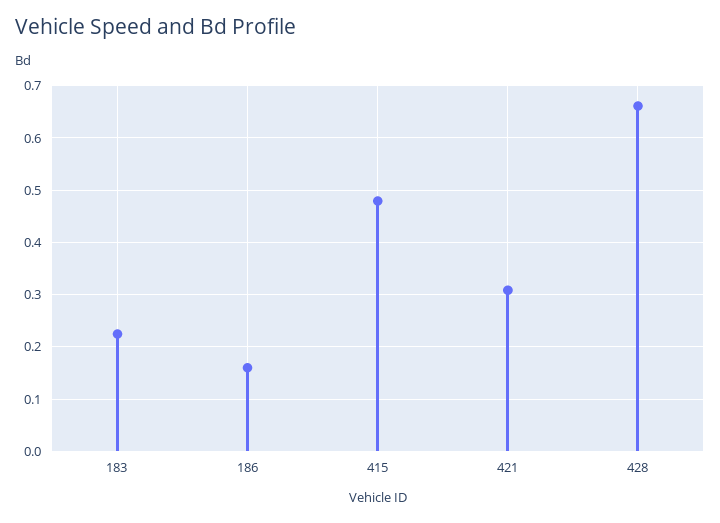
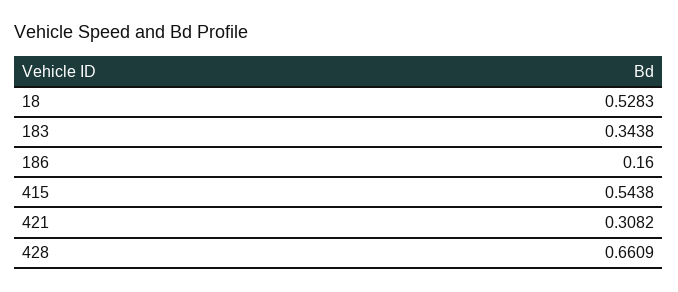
  {
-   "183": 0.22,
+   "183": 0.3438,
    "186": 0.16,
-   "415": 0.48,
+   "415": 0.5438,
    "421": 0.3082,
-   "428": 0.6609
+   "428": 0.6609,
+   "18": 0.5283
  }

